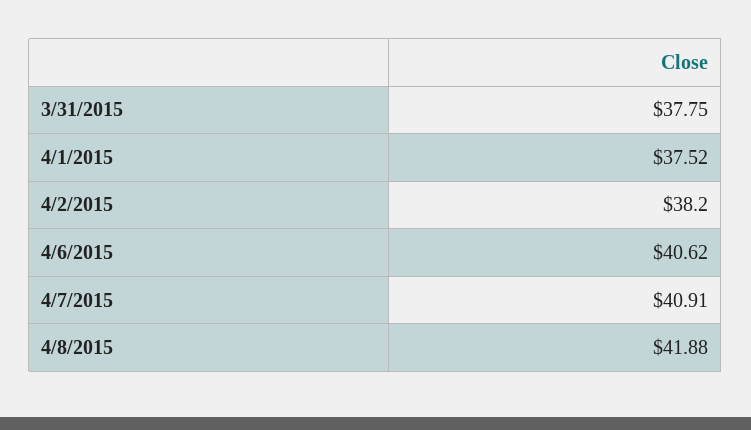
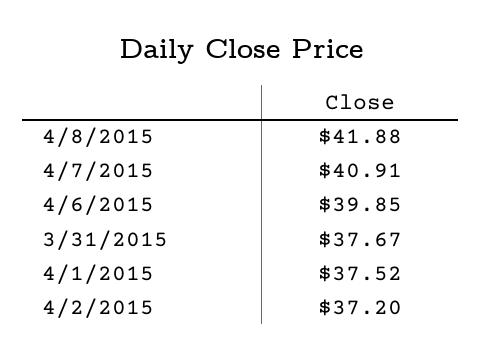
  {
-   "3/31/2015": 37.75,
+   "3/31/2015": 37.67,
    "4/1/2015": 37.52,
-   "4/2/2015": 38.2,
+   "4/2/2015": 37.2,
-   "4/6/2015": 40.62,
+   "4/6/2015": 39.85,
    "4/7/2015": 40.91,
    "4/8/2015": 41.88
  }

